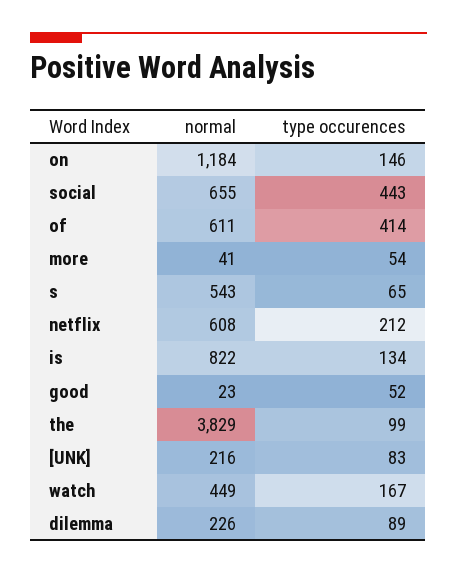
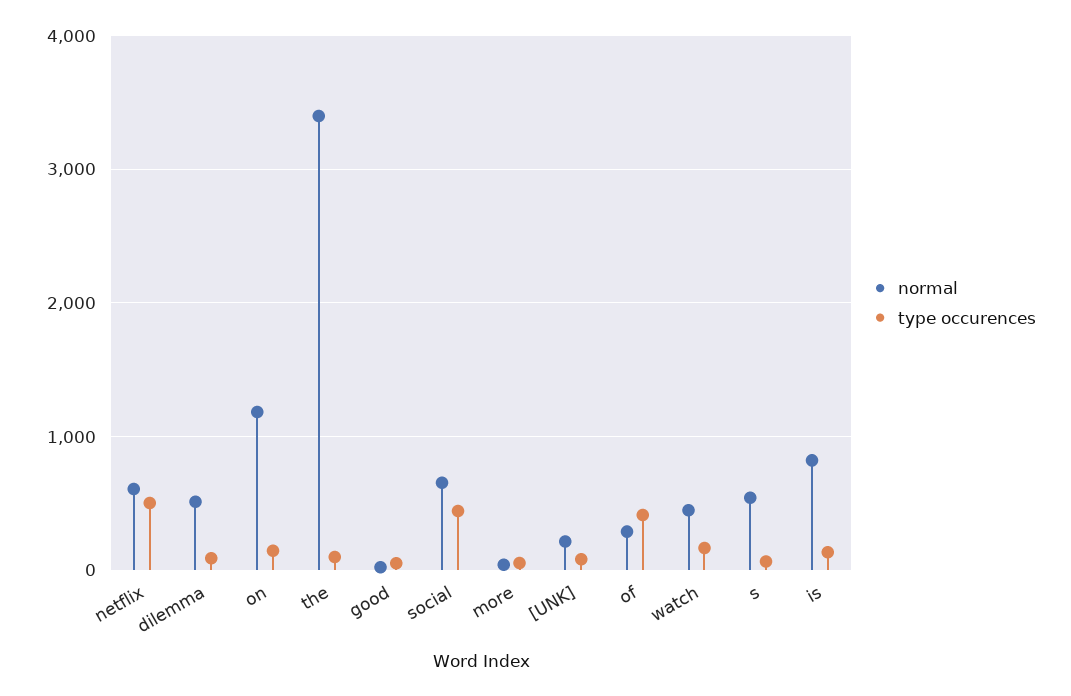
  {
    "normal": {
      "on": 1184,
      "social": 655,
-     "of": 611,
+     "of": 300,
      "more": 41,
      "s": 543,
      "netflix": 608,
      "is": 822,
      "good": 23,
-     "the": 3829,
+     "the": 3400,
      "[UNK]": 216,
      "watch": 449,
-     "dilemma": 226
+     "dilemma": 500
    },
    "type occurences": {
      "on": 146,
      "social": 443,
      "of": 414,
      "more": 54,
      "s": 65,
-     "netflix": 212,
+     "netflix": 500,
      "is": 134,
      "good": 52,
      "the": 99,
      "[UNK]": 83,
      "watch": 167,
      "dilemma": 89
    }
  }

